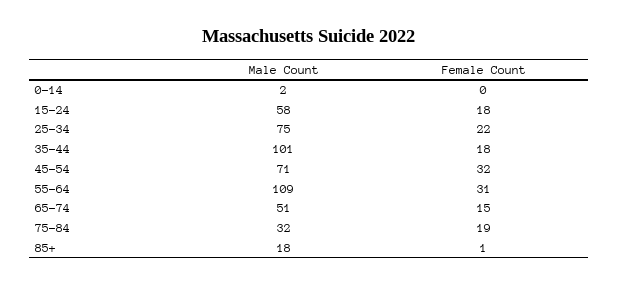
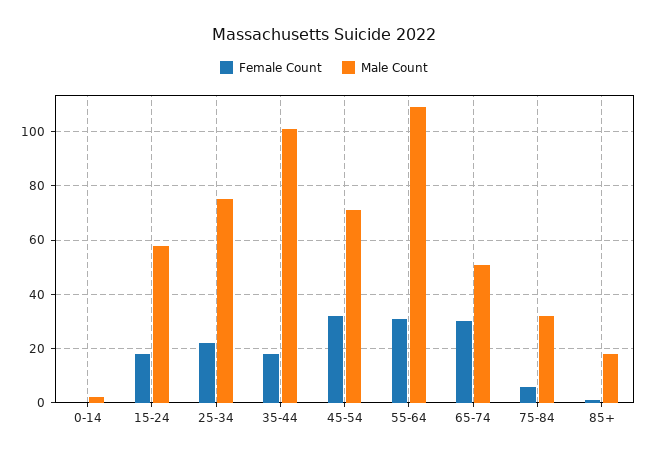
  {
    "Male Count": {
      "0-14": 2,
      "15-24": 58,
      "25-34": 75,
      "35-44": 101,
      "45-54": 71,
      "55-64": 109,
      "65-74": 51,
      "75-84": 32,
      "85+": 18
    },
    "Female Count": {
      "0-14": 0,
      "15-24": 18,
      "25-34": 22,
      "35-44": 18,
      "45-54": 32,
      "55-64": 31,
-     "65-74": 15,
+     "65-74": 30,
-     "75-84": 19,
+     "75-84": 5,
      "85+": 1
    }
  }

